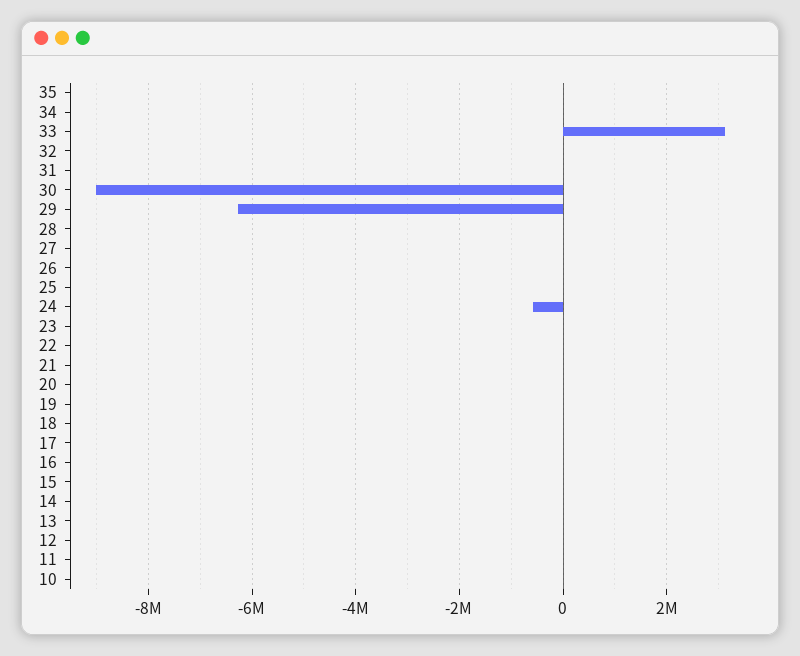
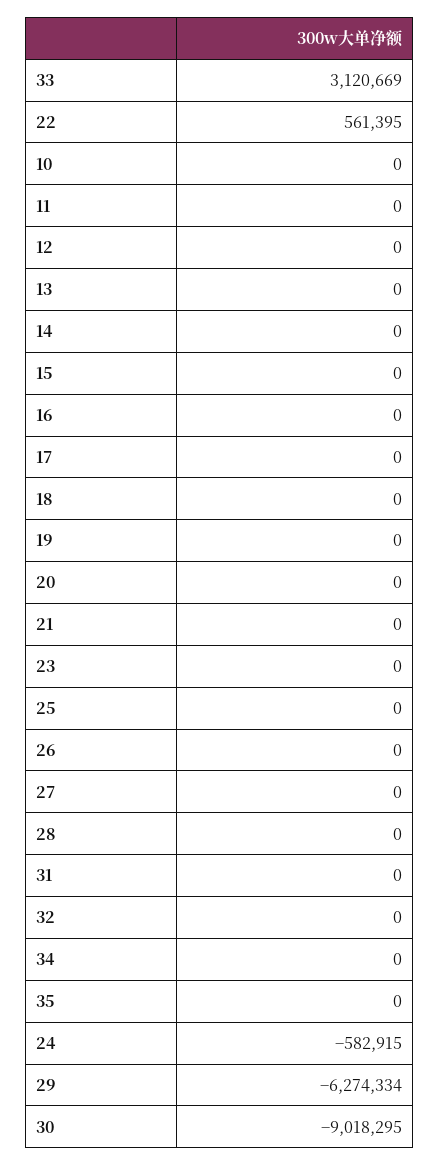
  {
    "35": 0,
    "34": 0,
    "33": 3120669,
    "32": 0,
    "31": 0,
    "30": -9018295,
    "29": -6274334,
    "28": 0,
    "27": 0,
    "26": 0,
    "25": 0,
    "24": -582915,
    "23": 0,
-   "22": 0,
+   "22": 561395,
    "21": 0,
    "20": 0,
    "19": 0,
    "18": 0,
    "17": 0,
    "16": 0,
    "15": 0,
    "14": 0,
    "13": 0,
    "12": 0,
    "11": 0,
    "10": 0
  }

